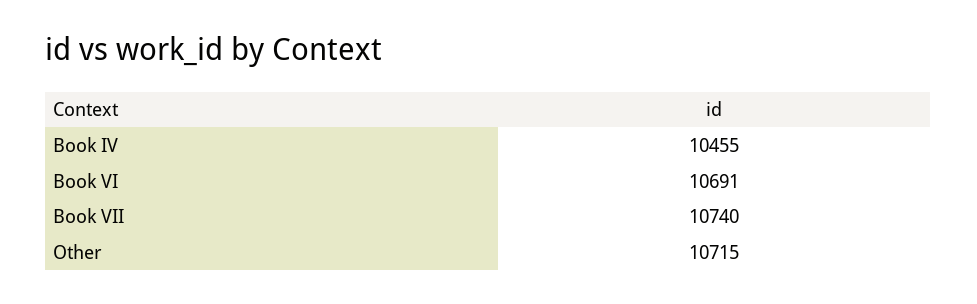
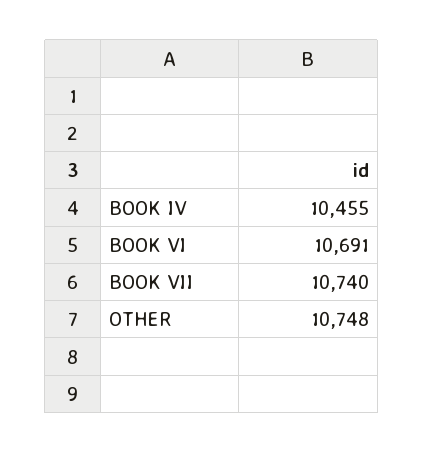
  {
    "Book IV": 10455,
    "Book VI": 10691,
    "Book VII": 10740,
-   "Other": 10715
+   "Other": 10748
  }

